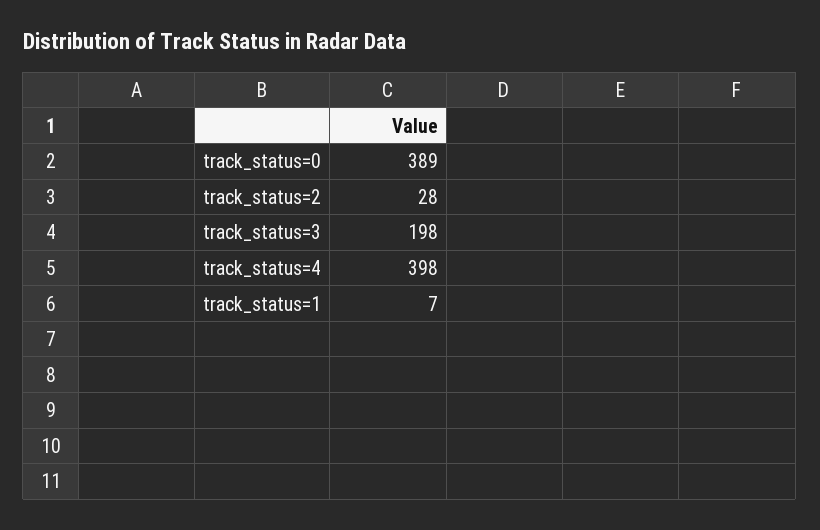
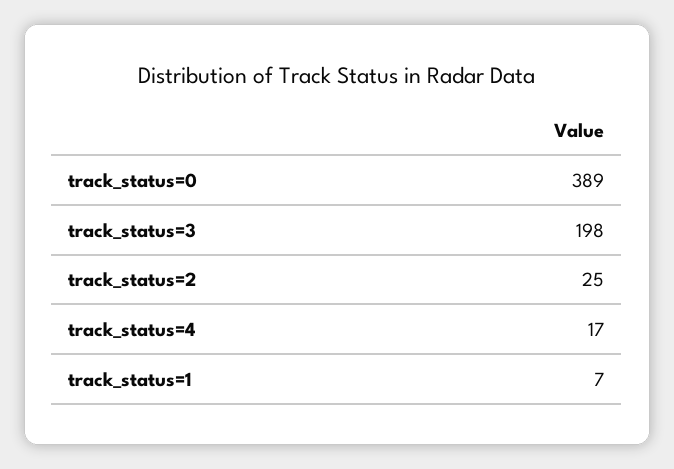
  {
    "track_status=0": 389,
-   "track_status=2": 28,
+   "track_status=2": 25,
    "track_status=3": 198,
-   "track_status=4": 398,
+   "track_status=4": 17,
    "track_status=1": 7
  }

